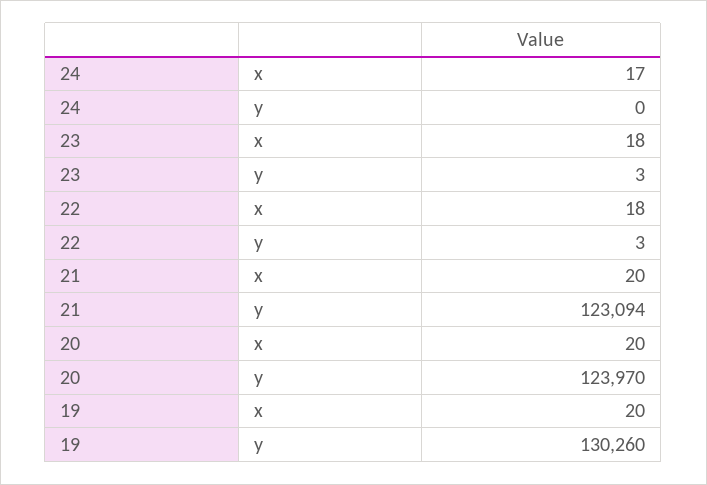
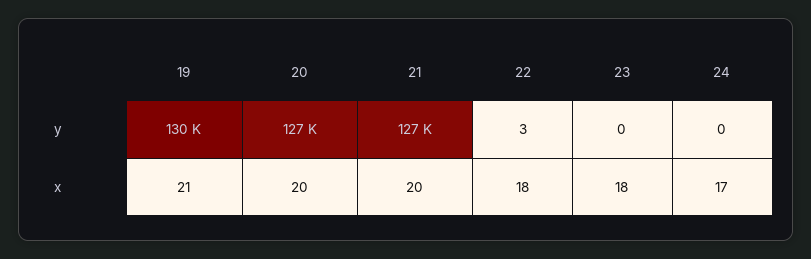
  {
    "24": {
      "x": 17,
      "y": 0
    },
    "23": {
      "x": 18,
-     "y": 3
+     "y": 0
    },
    "22": {
      "x": 18,
      "y": 3
    },
    "21": {
      "x": 20,
-     "y": 123094
+     "y": 127000
    },
    "20": {
      "x": 20,
-     "y": 123970
+     "y": 127000
    },
    "19": {
-     "x": 20,
+     "x": 21,
      "y": 130260
    }
  }

